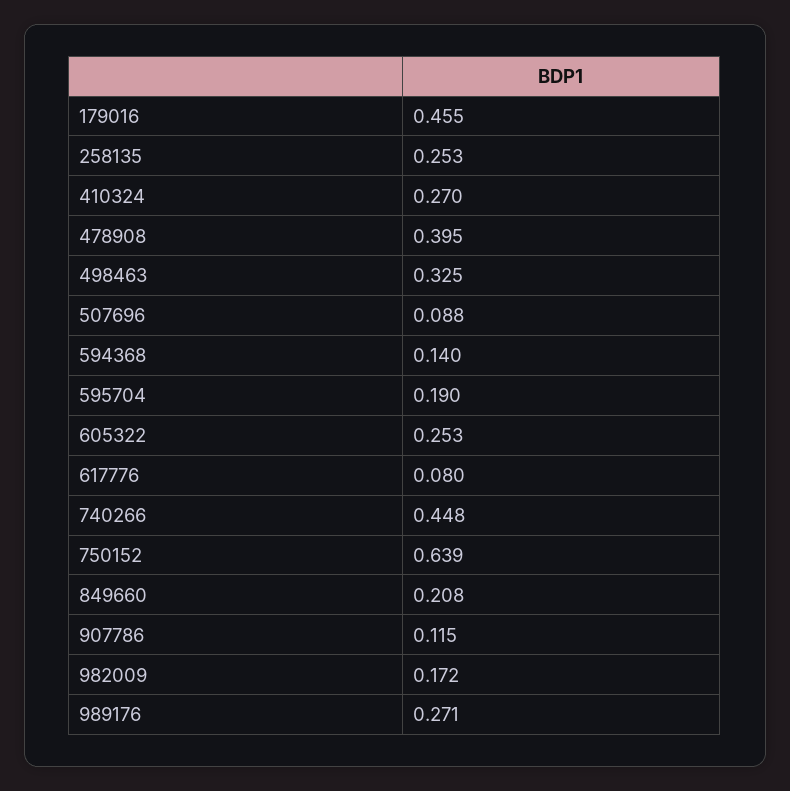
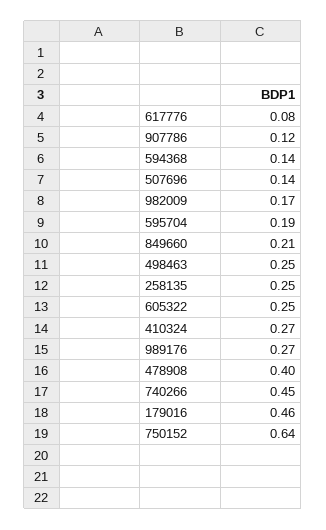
  {
    "179016": 0.455,
    "258135": 0.253,
    "410324": 0.27,
    "478908": 0.395,
-   "498463": 0.325,
+   "498463": 0.25,
-   "507696": 0.088,
+   "507696": 0.14,
    "594368": 0.14,
    "595704": 0.19,
    "605322": 0.253,
    "617776": 0.08,
    "740266": 0.448,
    "750152": 0.639,
    "849660": 0.208,
    "907786": 0.115,
    "982009": 0.172,
    "989176": 0.271
  }

